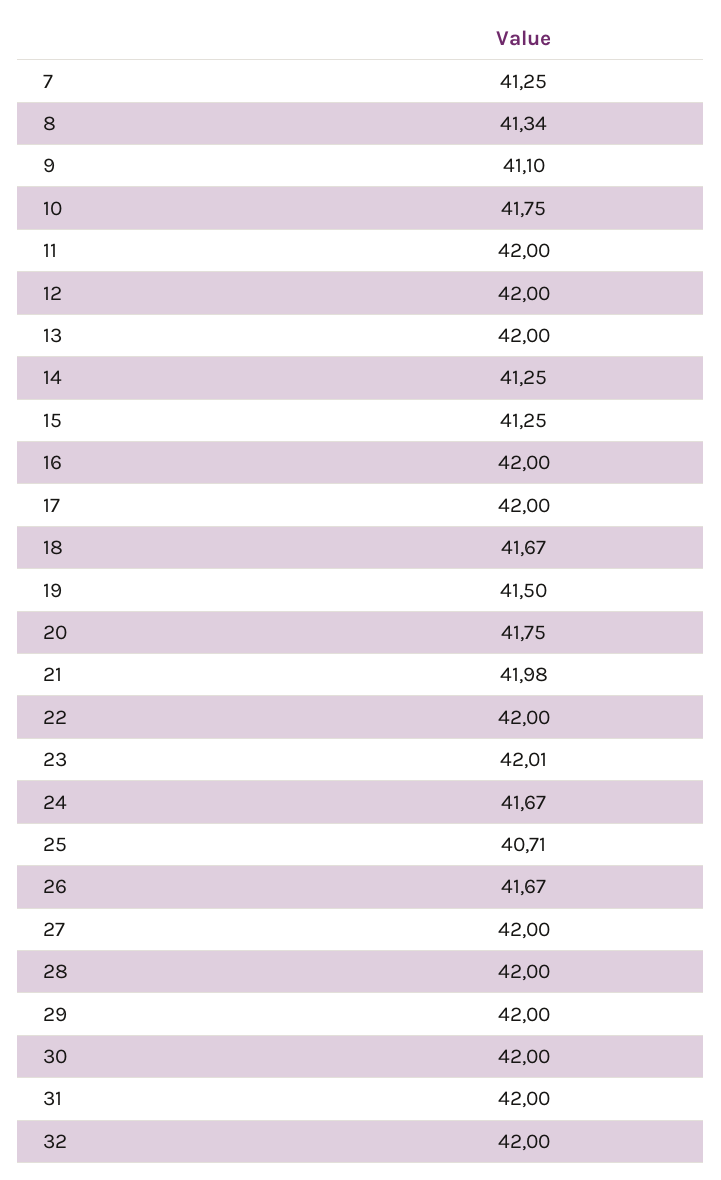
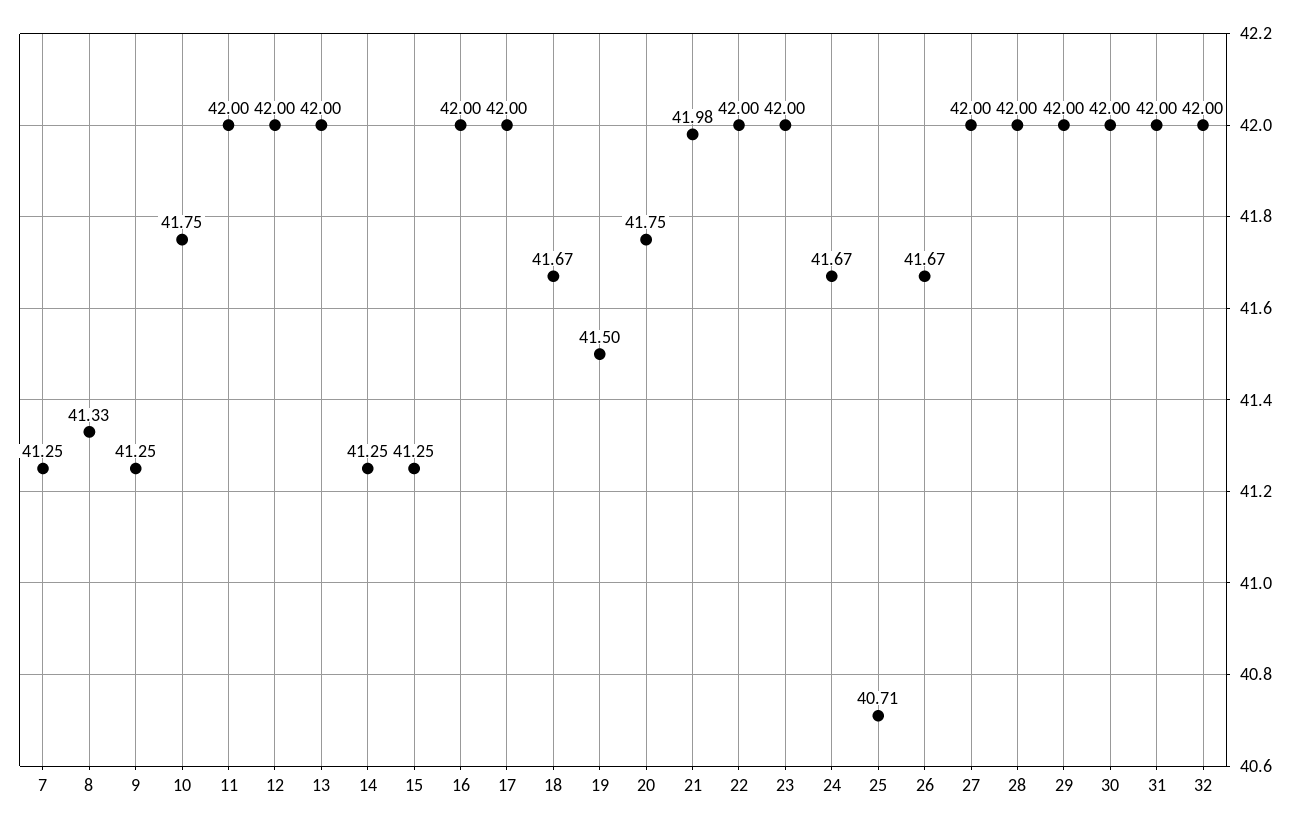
  {
    "7": 41.25,
-   "8": 41.34,
+   "8": 41.33,
-   "9": 41.1,
+   "9": 41.25,
    "10": 41.75,
    "11": 42,
    "12": 42,
    "13": 42,
    "14": 41.25,
    "15": 41.25,
    "16": 42,
    "17": 42,
    "18": 41.67,
    "19": 41.5,
    "20": 41.75,
    "21": 41.98,
    "22": 42,
-   "23": 42.01,
+   "23": 42,
    "24": 41.67,
    "25": 40.71,
    "26": 41.67,
    "27": 42,
    "28": 42,
    "29": 42,
    "30": 42,
    "31": 42,
    "32": 42
  }

